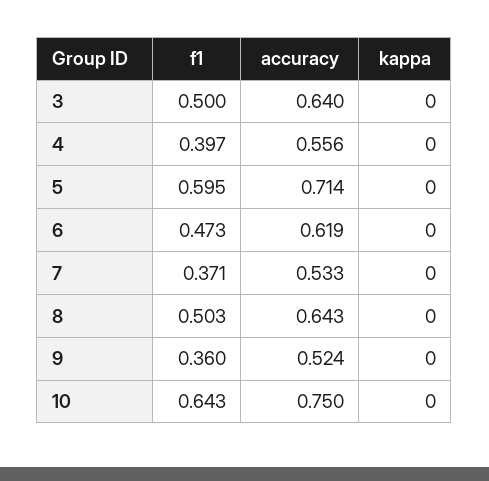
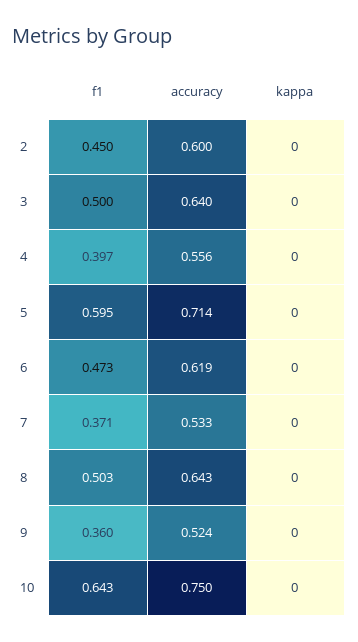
  {
    "f1": {
      "3": 0.5,
      "4": 0.397,
      "5": 0.595,
      "6": 0.473,
      "7": 0.371,
      "8": 0.503,
      "9": 0.36,
-     "10": 0.643
+     "10": 0.643,
+     "2": 0.45
    },
    "accuracy": {
      "3": 0.64,
      "4": 0.556,
      "5": 0.714,
      "6": 0.619,
      "7": 0.533,
      "8": 0.643,
      "9": 0.524,
-     "10": 0.75
+     "10": 0.75,
+     "2": 0.6
    },
    "kappa": {
      "3": 0,
      "4": 0,
      "5": 0,
      "6": 0,
      "7": 0,
      "8": 0,
      "9": 0,
-     "10": 0
+     "10": 0,
+     "2": 0
    }
  }

